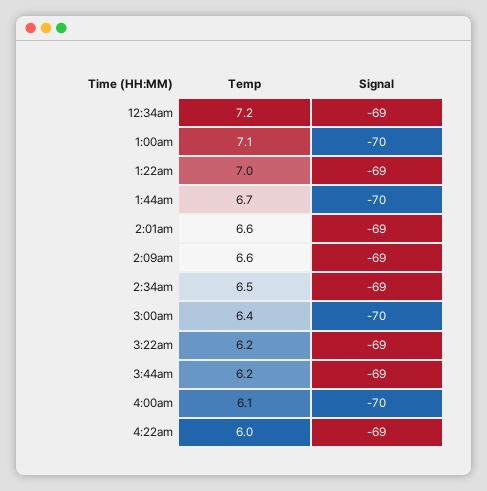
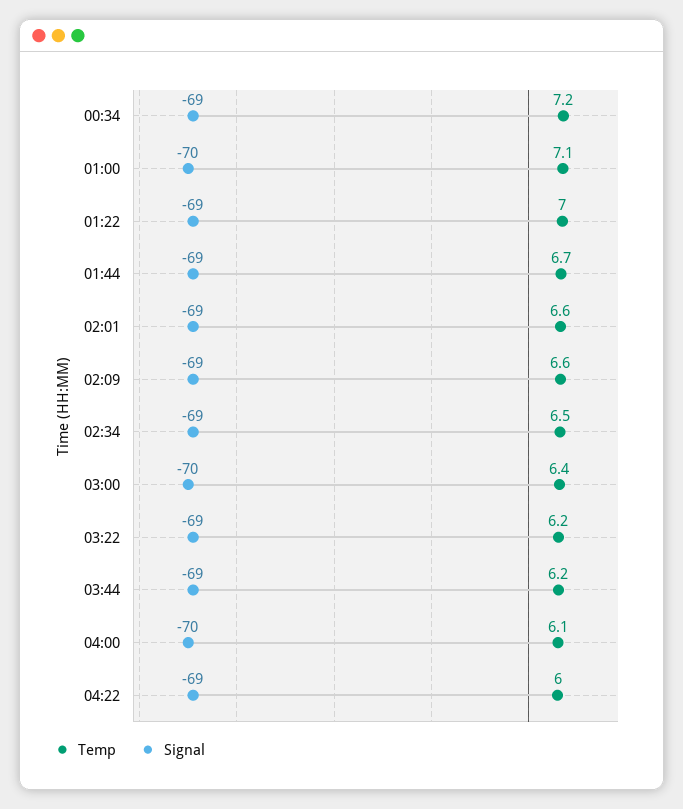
  {
    "Temp": {
      "12:34am": 7.2,
      "1:00am": 7.1,
      "1:22am": 7,
      "1:44am": 6.7,
      "2:01am": 6.6,
      "2:09am": 6.6,
      "2:34am": 6.5,
      "3:00am": 6.4,
      "3:22am": 6.2,
      "3:44am": 6.2,
      "4:00am": 6.1,
      "4:22am": 6
    },
    "Signal": {
      "12:34am": -69,
      "1:00am": -70,
      "1:22am": -69,
-     "1:44am": -70,
+     "1:44am": -69,
      "2:01am": -69,
      "2:09am": -69,
      "2:34am": -69,
      "3:00am": -70,
      "3:22am": -69,
      "3:44am": -69,
      "4:00am": -70,
      "4:22am": -69
    }
  }

